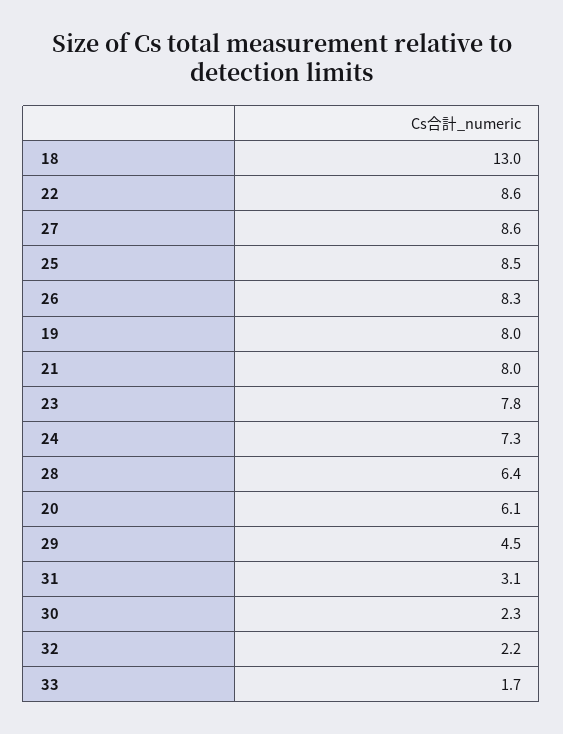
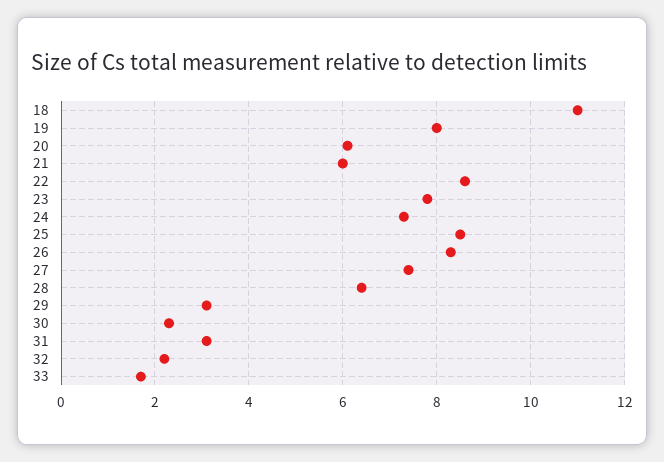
  {
-   "18": 13,
+   "18": 11,
    "22": 8.6,
-   "27": 8.6,
+   "27": 7.5,
    "25": 8.5,
    "26": 8.3,
    "19": 8,
-   "21": 8,
+   "21": 6,
    "23": 7.8,
    "24": 7.3,
    "28": 6.4,
    "20": 6.1,
-   "29": 4.5,
+   "29": 3,
    "31": 3.1,
    "30": 2.3,
    "32": 2.2,
    "33": 1.7
  }

